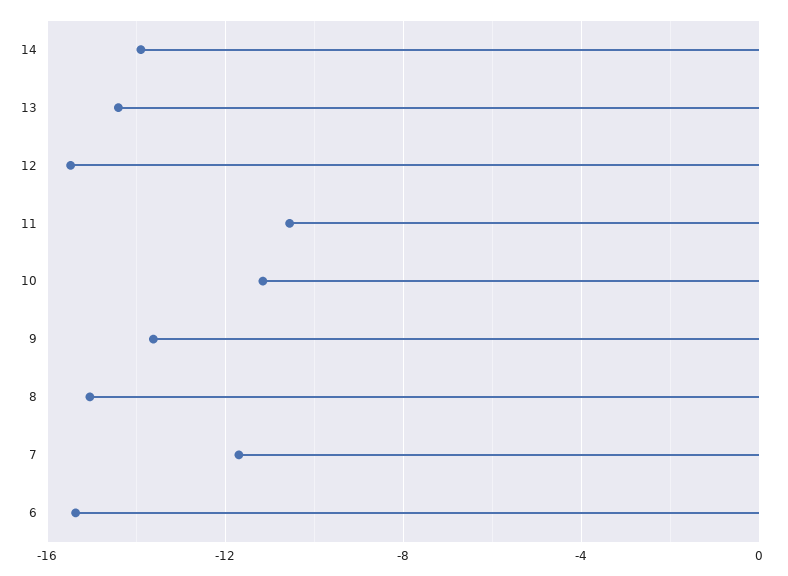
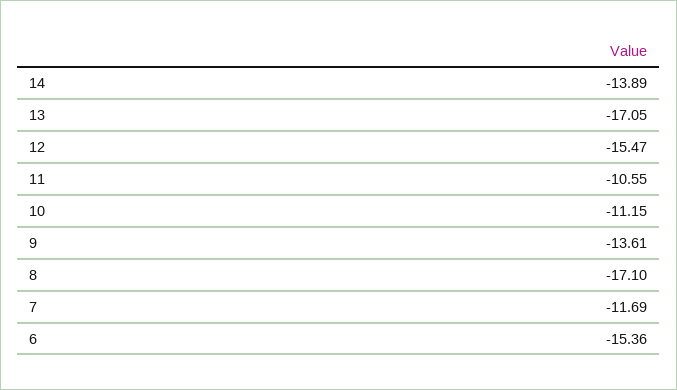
  {
    "14": -13.89,
-   "13": -14.5,
+   "13": -17.05,
    "12": -15.47,
    "11": -10.55,
    "10": -11.15,
    "9": -13.61,
-   "8": -15,
+   "8": -17.1,
    "7": -11.69,
    "6": -15.36
  }

